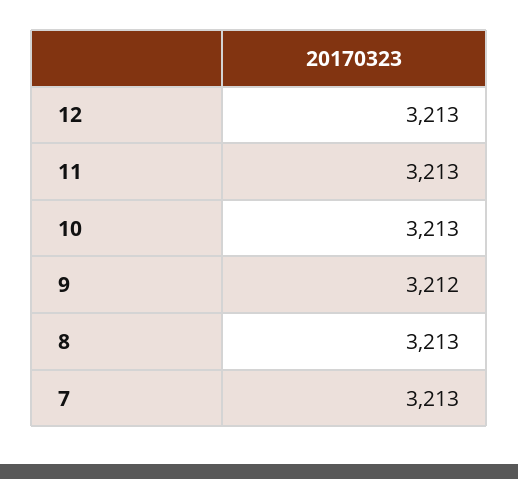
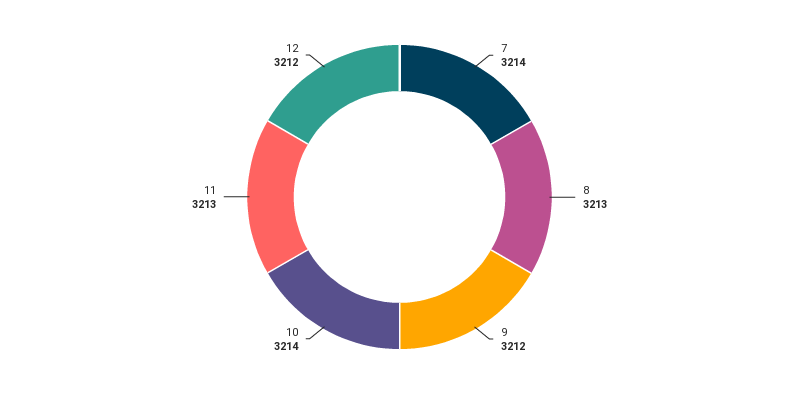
  {
-   "12": 3213,
+   "12": 3212,
    "11": 3213,
-   "10": 3213,
+   "10": 3214,
    "9": 3212,
    "8": 3213,
-   "7": 3213
+   "7": 3214
  }

